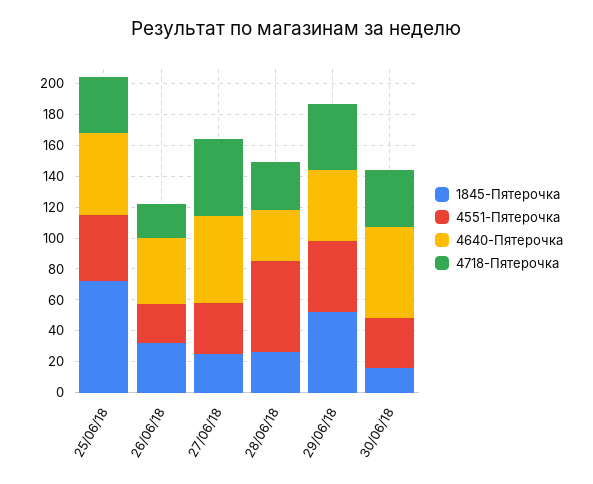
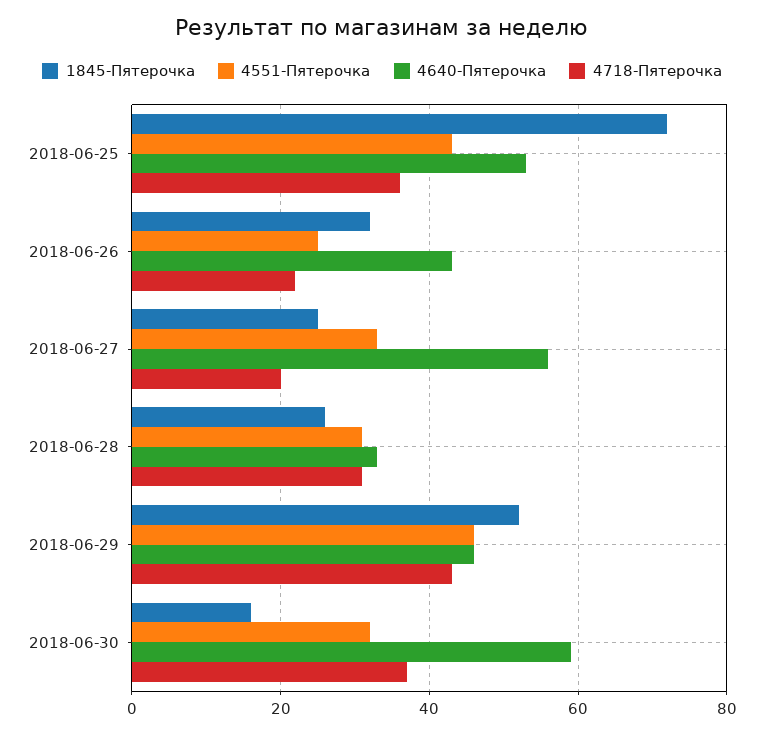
  {
    "1845-Пятерочка": {
      "25/06/18": 70,
      "26/06/18": 30,
      "27/06/18": 25,
      "28/06/18": 25,
      "29/06/18": 50,
      "30/06/18": 15
    },
    "4551-Пятерочка": {
      "25/06/18": 45,
      "26/06/18": 25,
      "27/06/18": 35,
-     "28/06/18": 60,
+     "28/06/18": 30,
      "29/06/18": 45,
      "30/06/18": 30
    },
    "4640-Пятерочка": {
      "25/06/18": 55,
      "26/06/18": 45,
      "27/06/18": 55,
      "28/06/18": 35,
      "29/06/18": 45,
      "30/06/18": 60
    },
    "4718-Пятерочка": {
      "25/06/18": 35,
      "26/06/18": 20,
-     "27/06/18": 50,
+     "27/06/18": 20,
      "28/06/18": 30,
      "29/06/18": 45,
      "30/06/18": 35
    }
  }

